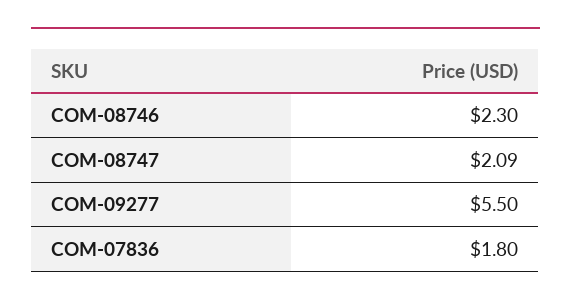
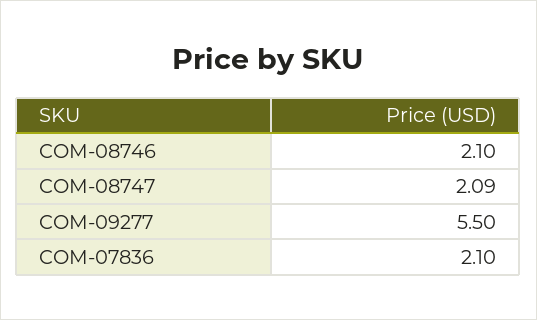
  {
-   "COM-08746": 2.3,
+   "COM-08746": 2.1,
    "COM-08747": 2.09,
    "COM-09277": 5.5,
-   "COM-07836": 1.8
+   "COM-07836": 2.1
  }

